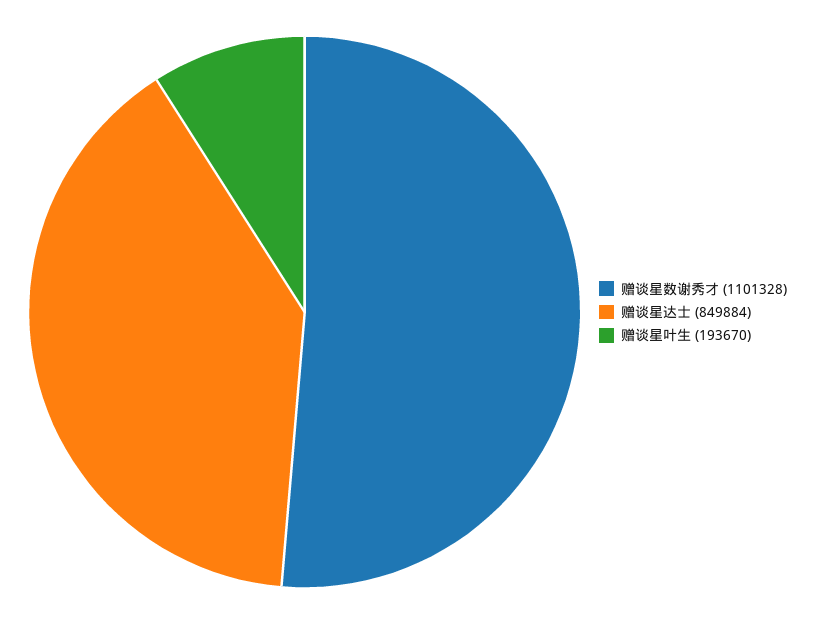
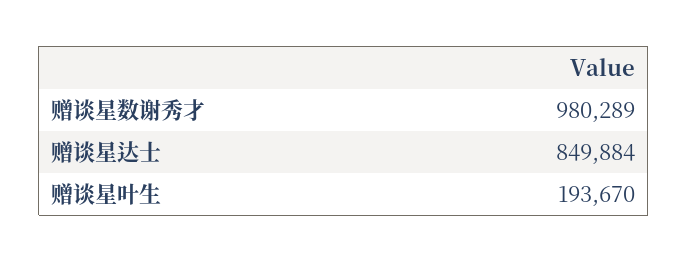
  {
-   "赠谈星数谢秀才": 1101328,
+   "赠谈星数谢秀才": 980289,
    "赠谈星达士": 849884,
    "赠谈星叶生": 193670
  }

